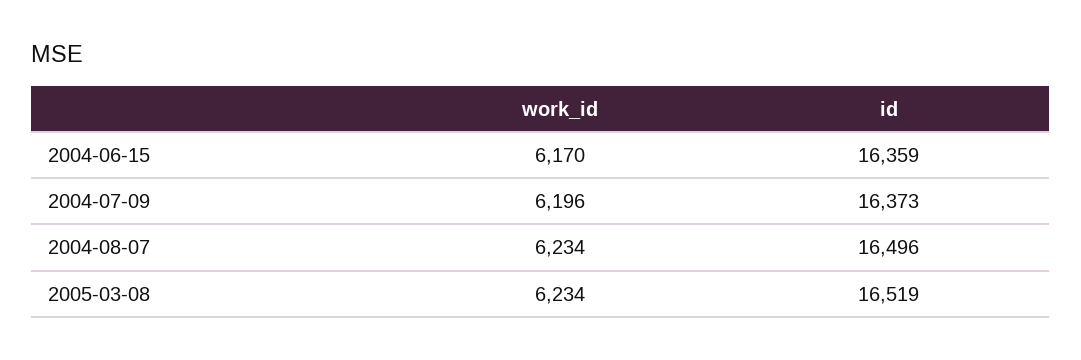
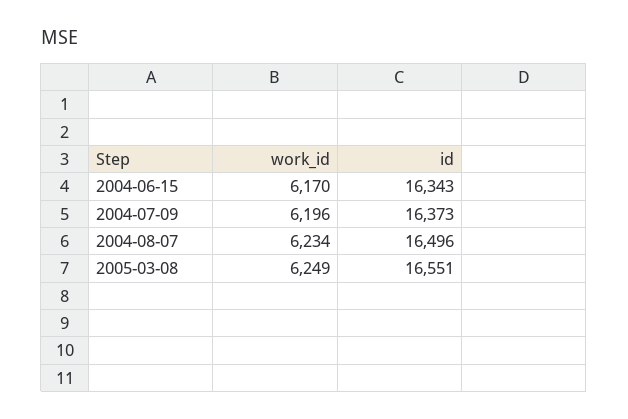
  {
    "work_id": {
      "2004-06-15": 6170,
      "2004-07-09": 6196,
      "2004-08-07": 6234,
-     "2005-03-08": 6234
+     "2005-03-08": 6249
    },
    "id": {
-     "2004-06-15": 16359,
+     "2004-06-15": 16343,
      "2004-07-09": 16373,
      "2004-08-07": 16496,
-     "2005-03-08": 16519
+     "2005-03-08": 16551
    }
  }

